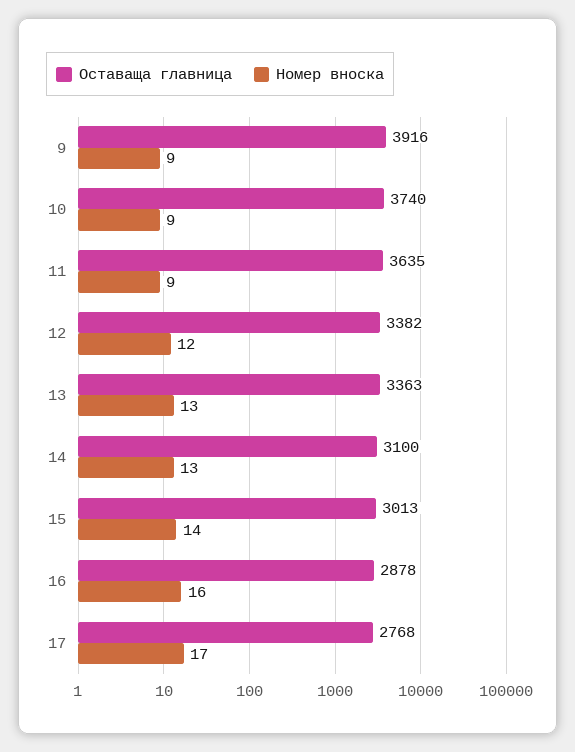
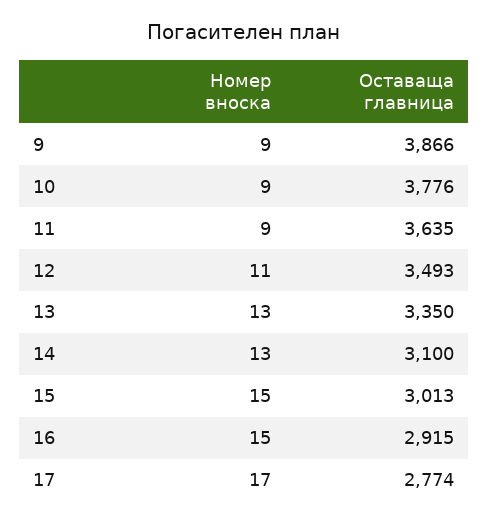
  {
    "Оставаща главница": {
-     "9": 3916,
+     "9": 3866,
-     "10": 3740,
+     "10": 3776,
      "11": 3635,
-     "12": 3382,
+     "12": 3493,
-     "13": 3363,
+     "13": 3350,
      "14": 3100,
      "15": 3013,
-     "16": 2878,
+     "16": 2915,
-     "17": 2768
+     "17": 2774
    },
    "Номер вноска": {
      "9": 9,
      "10": 9,
      "11": 9,
-     "12": 12,
+     "12": 11,
      "13": 13,
      "14": 13,
-     "15": 14,
+     "15": 15,
-     "16": 16,
+     "16": 15,
      "17": 17
    }
  }

